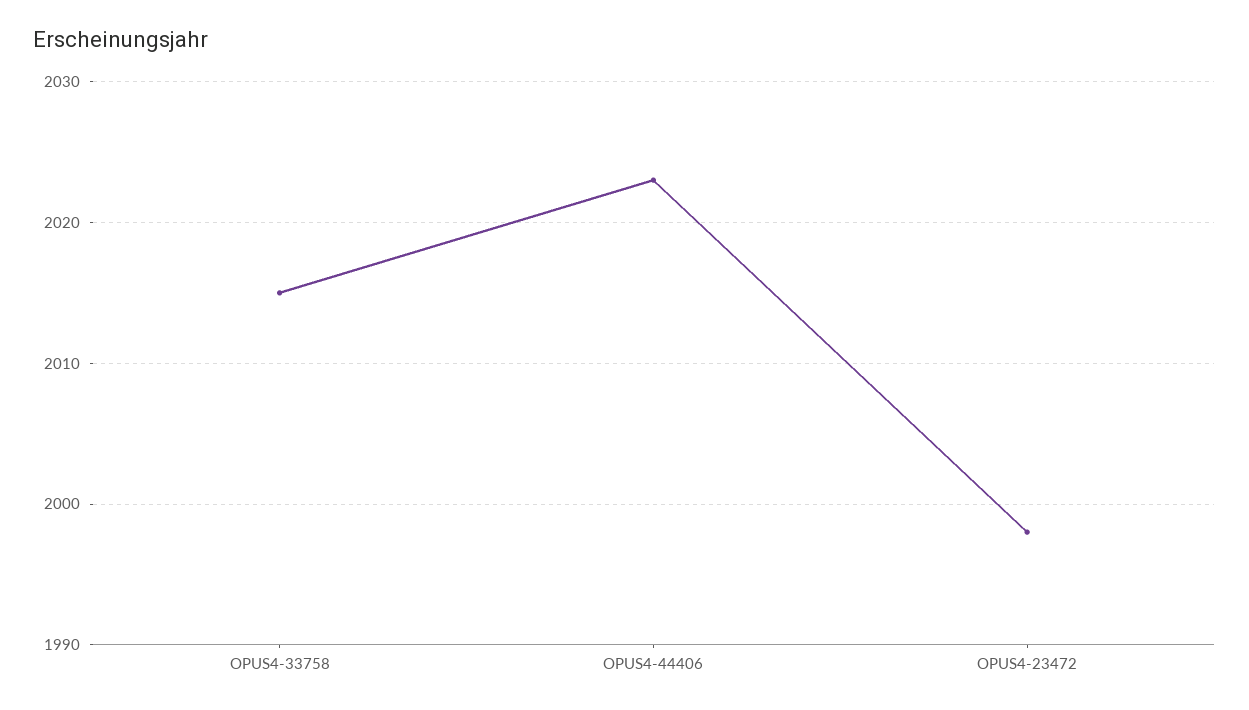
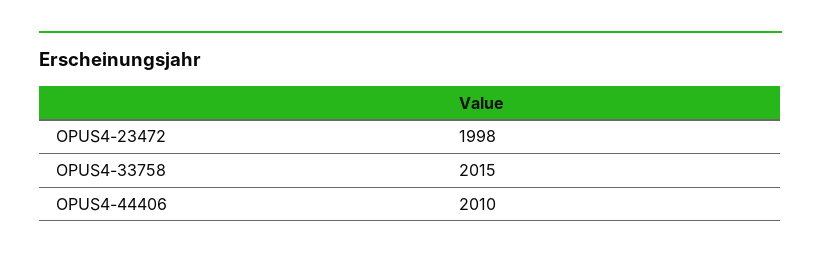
  {
    "OPUS4-33758": 2015,
-   "OPUS4-44406": 2023,
+   "OPUS4-44406": 2010,
    "OPUS4-23472": 1998
  }

